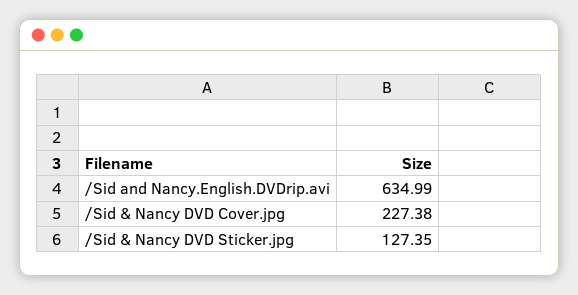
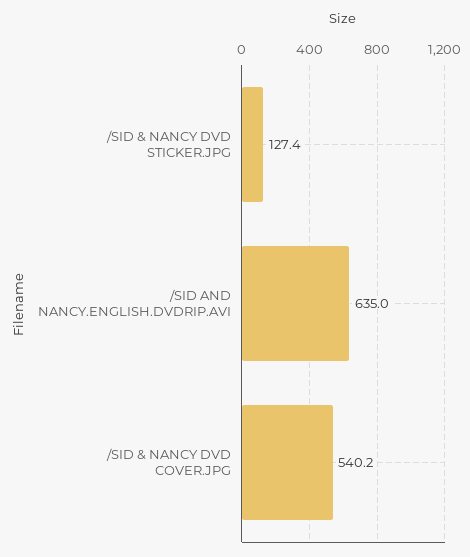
  {
    "/Sid and Nancy.English.DVDrip.avi": 634.99,
-   "/Sid & Nancy DVD Cover.jpg": 227.38,
+   "/Sid & Nancy DVD Cover.jpg": 540.2,
    "/Sid & Nancy DVD Sticker.jpg": 127.35
  }

